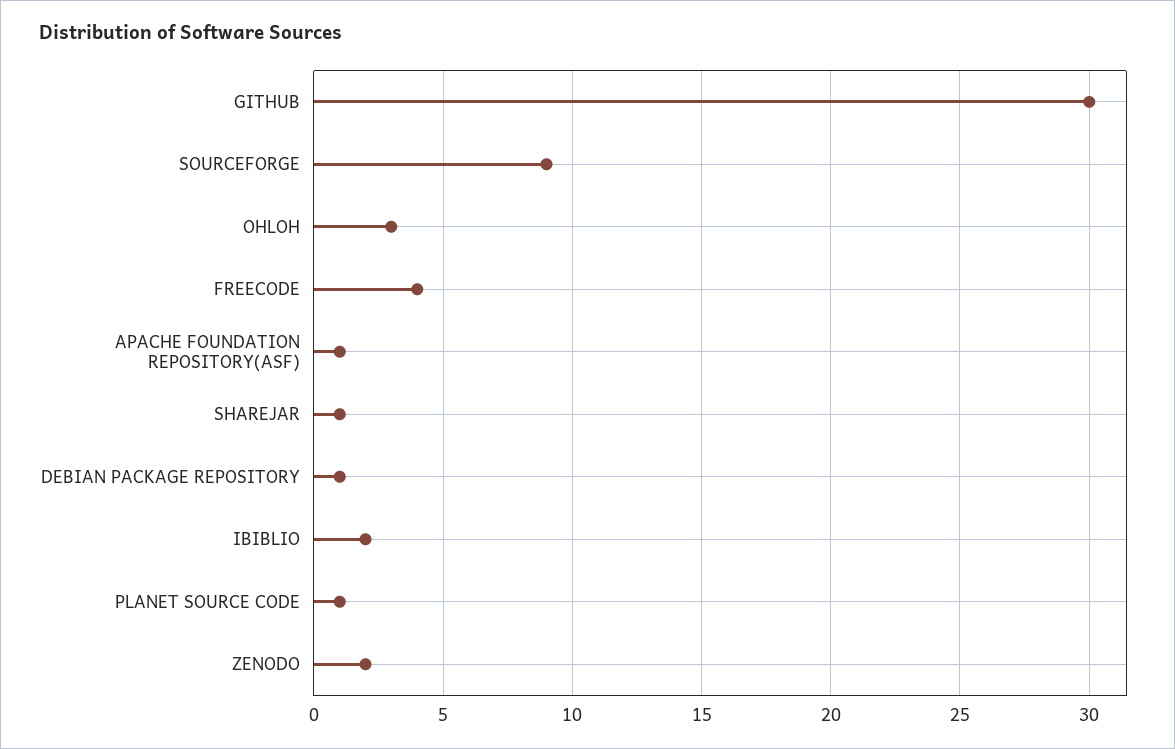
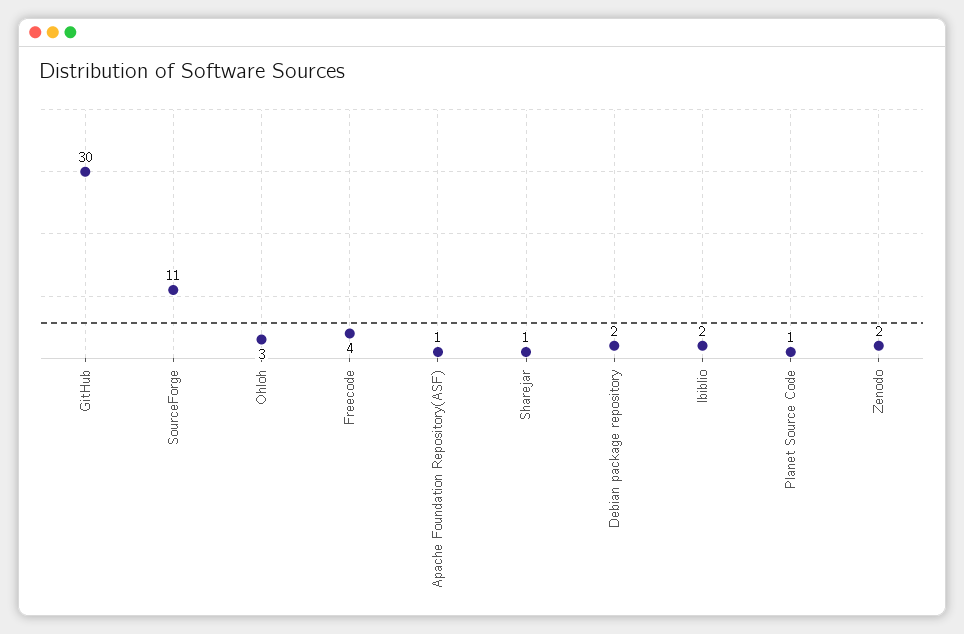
  {
    "GITHUB": 30,
-   "SOURCEFORGE": 9,
+   "SOURCEFORGE": 11,
    "OHLOH": 3,
    "FREECODE": 4,
    "APACHE FOUNDATION REPOSITORY(ASF)": 1,
    "SHAREJAR": 1,
-   "DEBIAN PACKAGE REPOSITORY": 1,
+   "DEBIAN PACKAGE REPOSITORY": 2,
    "IBIBLIO": 2,
    "PLANET SOURCE CODE": 1,
    "ZENODO": 2
  }

